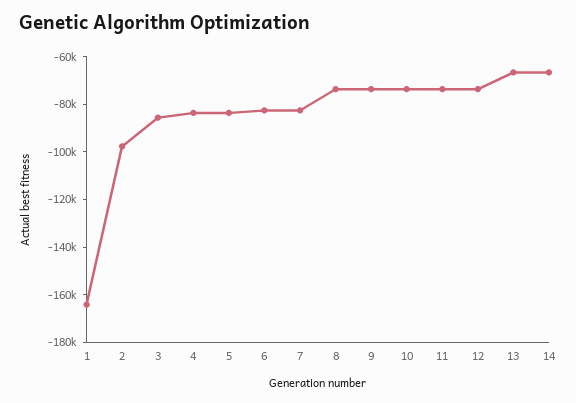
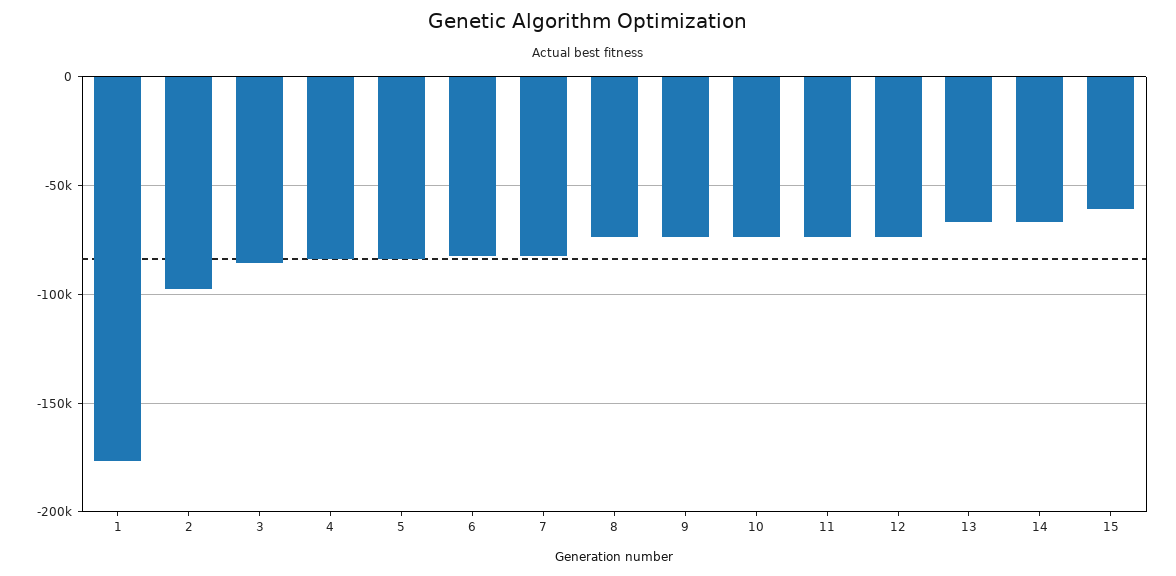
  {
-   "1": -165000,
+   "1": -175000,
    "2": -100000,
    "3": -85000,
    "4": -85000,
    "5": -85000,
    "6": -85000,
    "7": -85000,
    "8": -75000,
    "9": -75000,
    "10": -75000,
    "11": -75000,
    "12": -75000,
    "13": -65000,
-   "14": -65000
+   "14": -65000,
+   "15": -60000
  }

